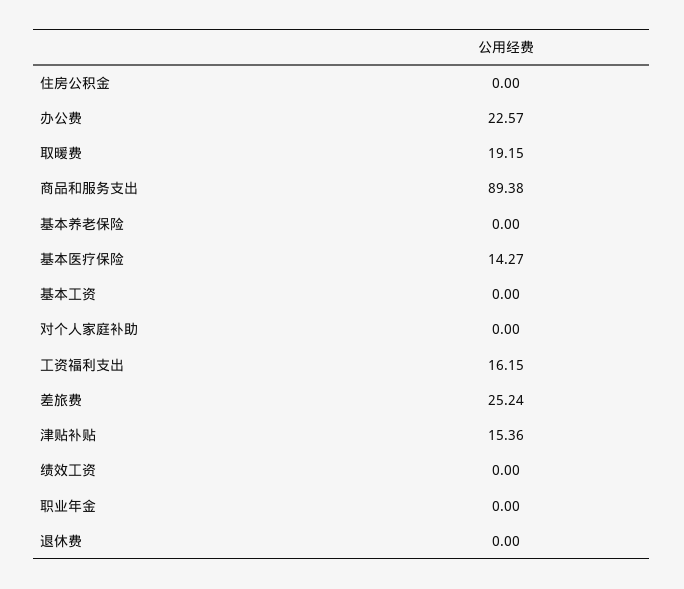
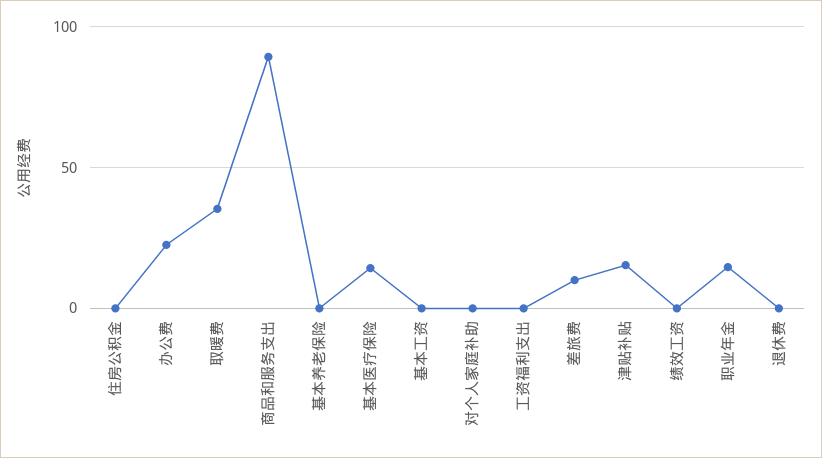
  {
    "住房公积金": 0,
    "办公费": 22.57,
-   "取暖费": 19.15,
+   "取暖费": 35,
    "商品和服务支出": 89.38,
    "基本养老保险": 0,
    "基本医疗保险": 14.27,
    "基本工资": 0,
    "对个人家庭补助": 0,
-   "工资福利支出": 16.15,
+   "工资福利支出": 0,
-   "差旅费": 25.24,
+   "差旅费": 10,
    "津贴补贴": 15.36,
    "绩效工资": 0,
-   "职业年金": 0,
+   "职业年金": 15,
    "退休费": 0
  }

